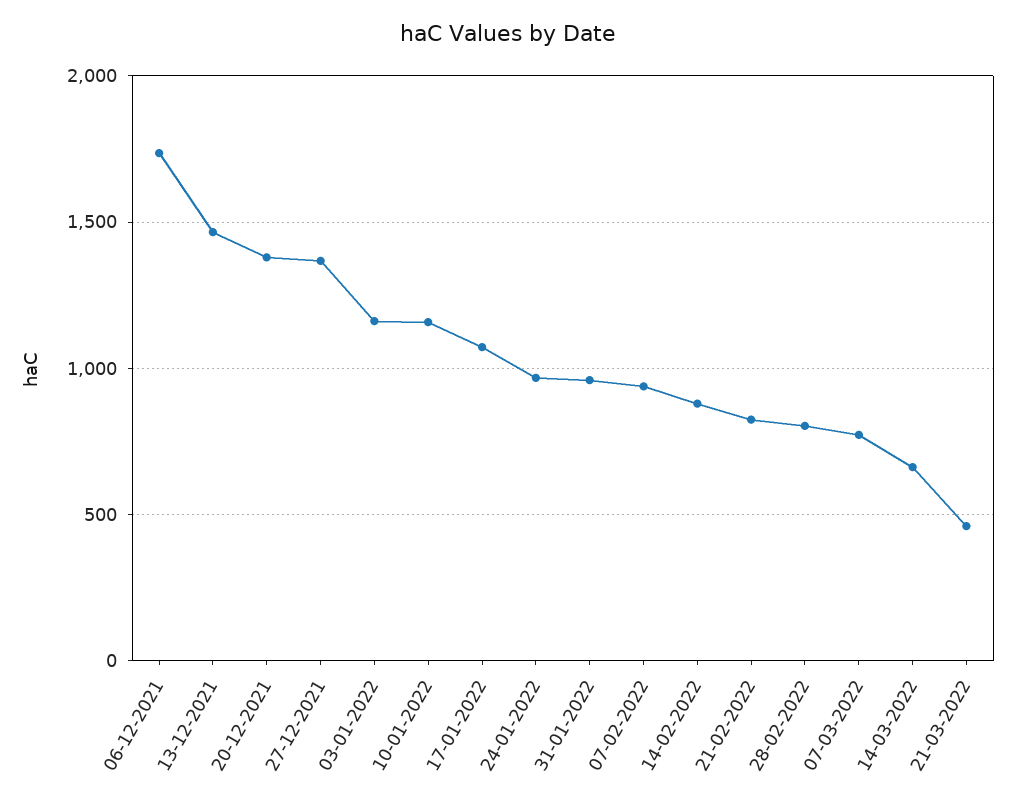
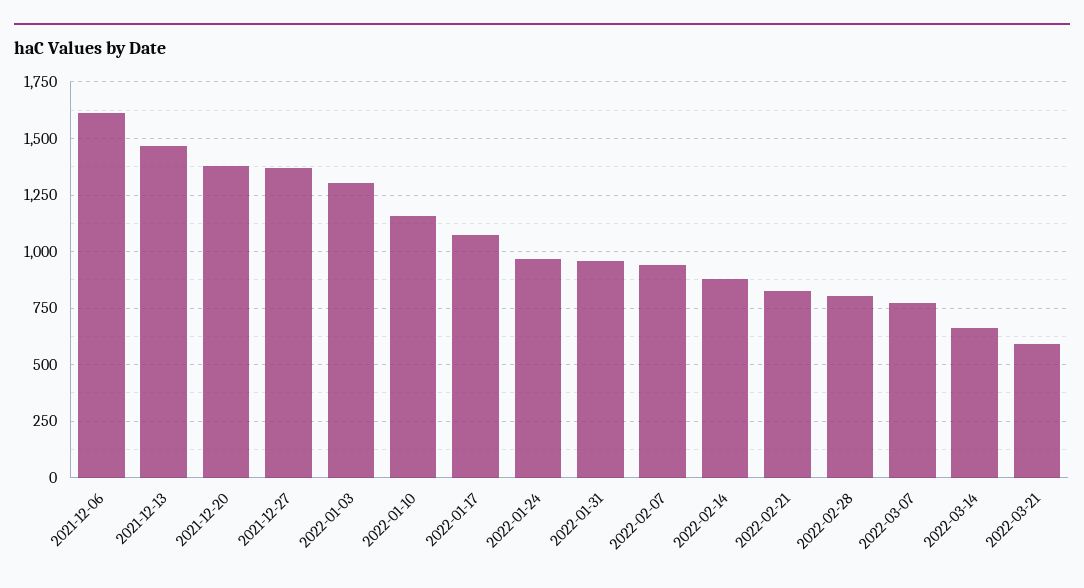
  {
-   "06-12-2021": 1750,
+   "06-12-2021": 1600,
    "13-12-2021": 1450,
    "20-12-2021": 1400,
    "27-12-2021": 1350,
-   "03-01-2022": 1150,
+   "03-01-2022": 1300,
    "10-01-2022": 1150,
    "17-01-2022": 1050,
    "24-01-2022": 950,
    "31-01-2022": 950,
    "07-02-2022": 950,
    "14-02-2022": 900,
    "21-02-2022": 800,
    "28-02-2022": 800,
    "07-03-2022": 750,
    "14-03-2022": 650,
-   "21-03-2022": 450
+   "21-03-2022": 600
  }

